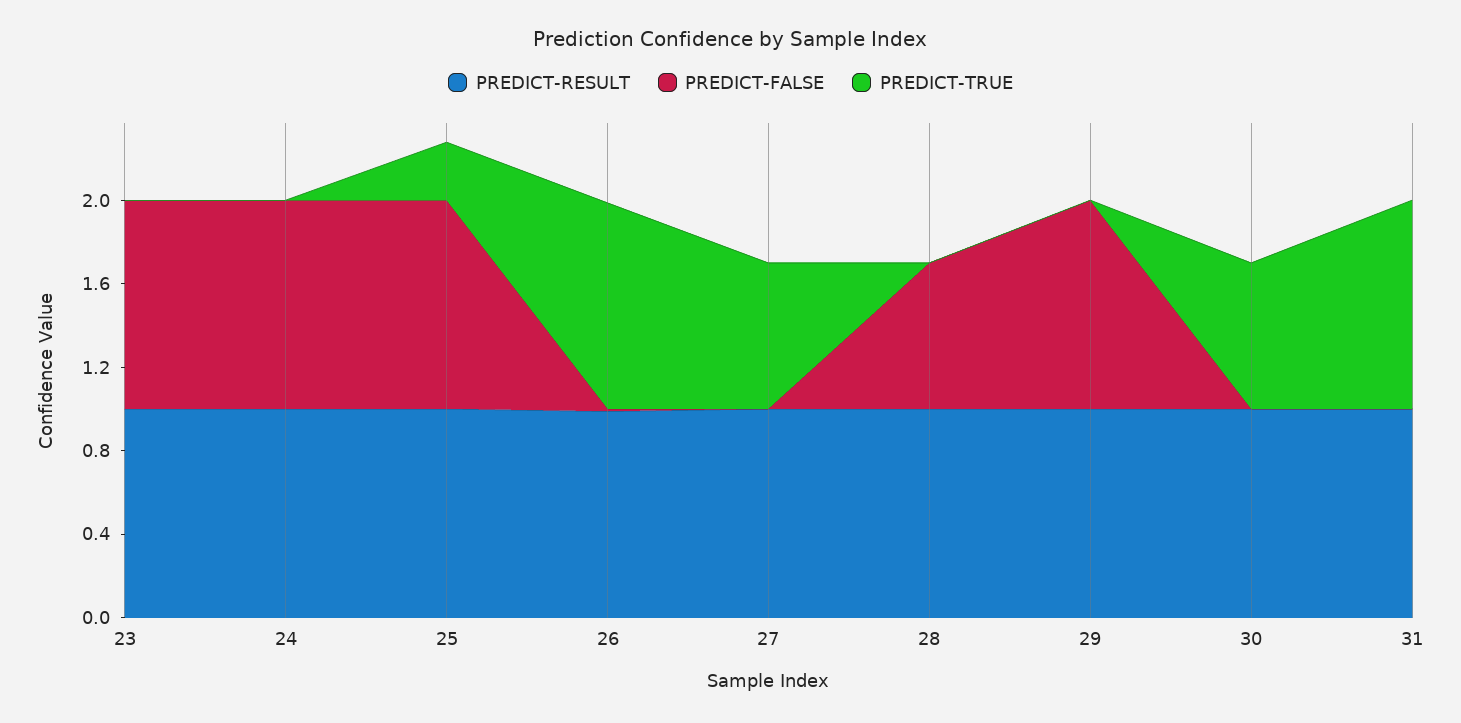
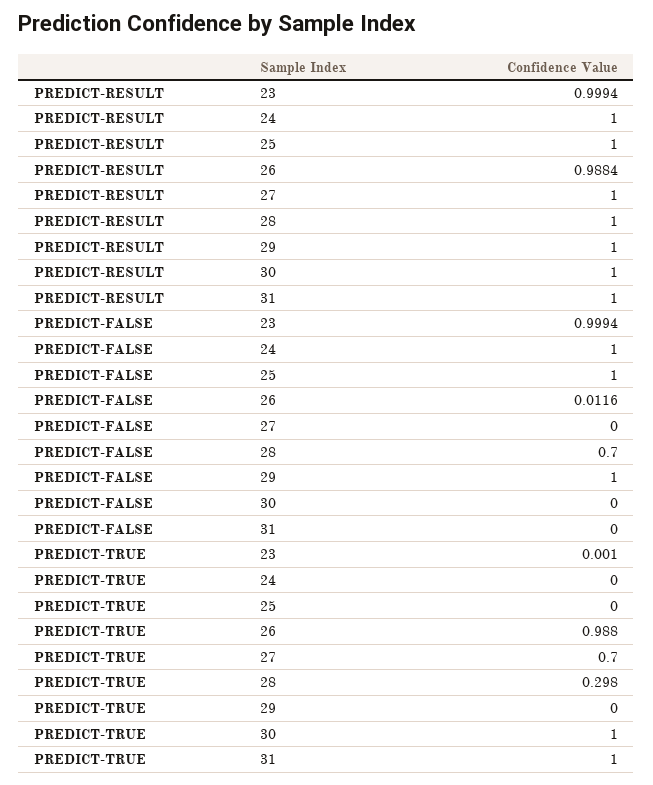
  {
    "PREDICT-RESULT": {
      "23": 0.9994,
      "24": 1,
      "25": 1,
      "26": 0.9884,
      "27": 1,
      "28": 1,
      "29": 1,
      "30": 1,
      "31": 1
    },
    "PREDICT-FALSE": {
      "23": 0.9994,
      "24": 1,
      "25": 1,
      "26": 0.0116,
      "27": 0,
      "28": 0.7,
      "29": 1,
      "30": 0,
      "31": 0
    },
    "PREDICT-TRUE": {
      "23": 0.001,
      "24": 0,
-     "25": 0.3,
+     "25": 0,
      "26": 0.988,
      "27": 0.7,
-     "28": 0,
+     "28": 0.298,
      "29": 0,
-     "30": 0.7,
+     "30": 1,
      "31": 1
    }
  }

